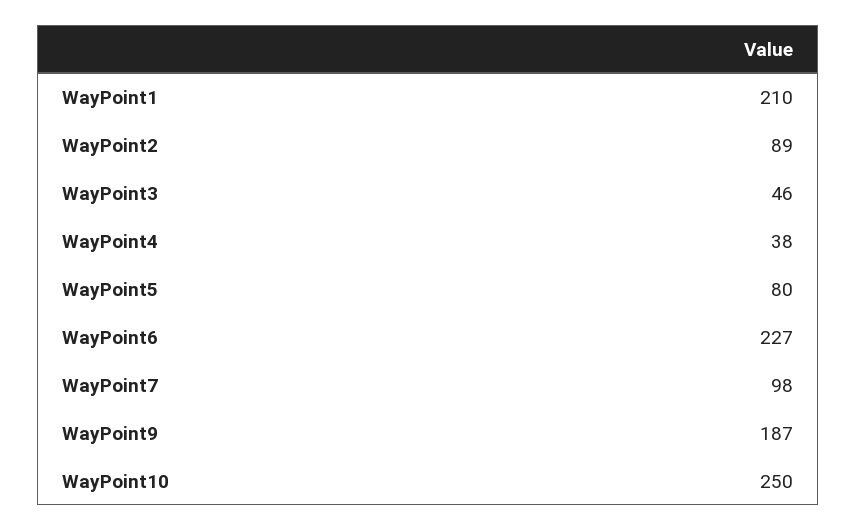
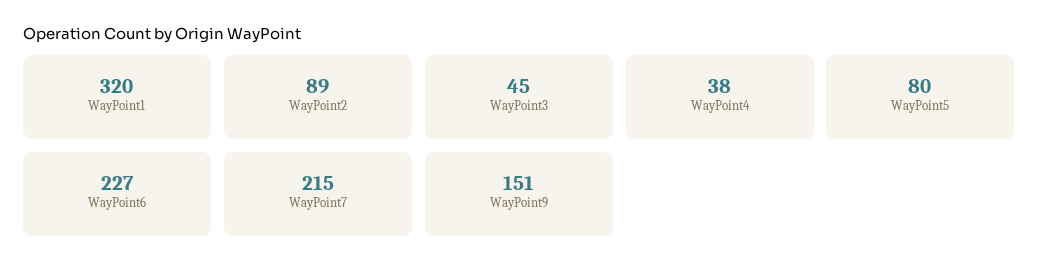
  {
-   "WayPoint1": 210,
+   "WayPoint1": 320,
    "WayPoint2": 89,
-   "WayPoint3": 46,
+   "WayPoint3": 45,
    "WayPoint4": 38,
    "WayPoint5": 80,
    "WayPoint6": 227,
-   "WayPoint7": 98,
+   "WayPoint7": 215,
-   "WayPoint9": 187,
+   "WayPoint9": 151
-   "WayPoint10": 250
  }

